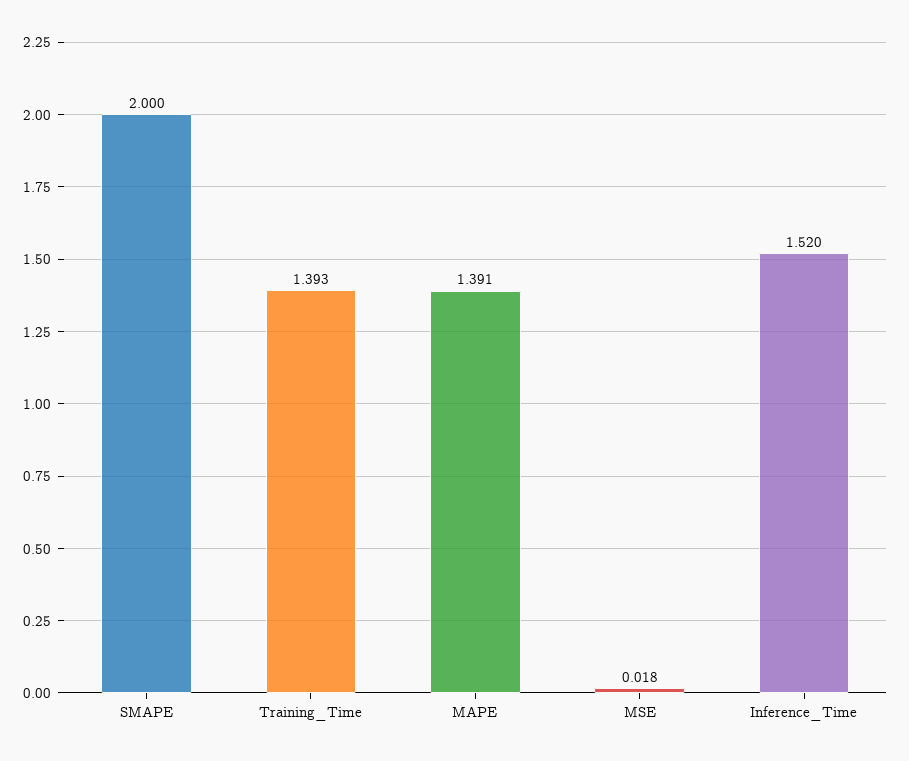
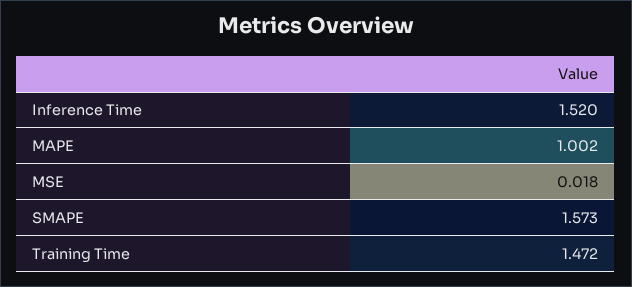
  {
-   "SMAPE": 2,
+   "SMAPE": 1.573,
-   "Training_Time": 1.393,
+   "Training_Time": 1.472,
-   "MAPE": 1.391,
+   "MAPE": 1.002,
    "MSE": 0.018,
    "Inference_Time": 1.52
  }

